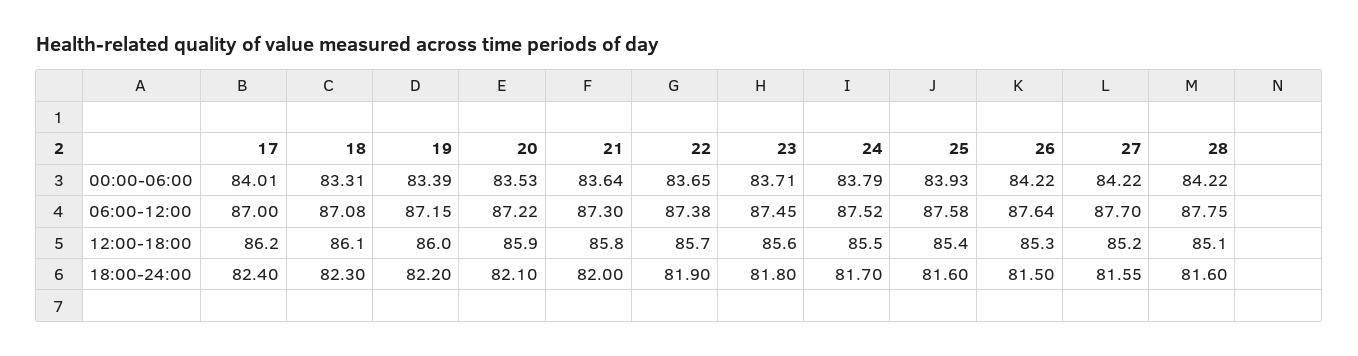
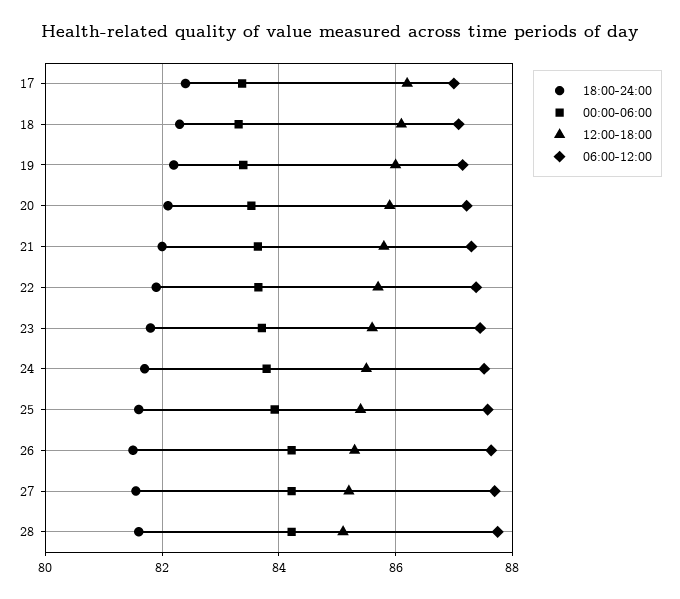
  {
    "00:00-06:00": {
-     "17": 84.01,
+     "17": 83.4,
      "18": 83.31,
      "19": 83.39,
      "20": 83.53,
      "21": 83.64,
      "22": 83.65,
      "23": 83.71,
      "24": 83.79,
      "25": 83.93,
      "26": 84.22,
      "27": 84.22,
      "28": 84.22
    },
    "06:00-12:00": {
      "17": 87,
      "18": 87.08,
      "19": 87.15,
      "20": 87.22,
      "21": 87.3,
      "22": 87.38,
      "23": 87.45,
      "24": 87.52,
      "25": 87.58,
      "26": 87.64,
      "27": 87.7,
      "28": 87.75
    },
    "12:00-18:00": {
      "17": 86.2,
      "18": 86.1,
      "19": 86,
      "20": 85.9,
      "21": 85.8,
      "22": 85.7,
      "23": 85.6,
      "24": 85.5,
      "25": 85.4,
      "26": 85.3,
      "27": 85.2,
      "28": 85.1
    },
    "18:00-24:00": {
      "17": 82.4,
      "18": 82.3,
      "19": 82.2,
      "20": 82.1,
      "21": 82,
      "22": 81.9,
      "23": 81.8,
      "24": 81.7,
      "25": 81.6,
      "26": 81.5,
      "27": 81.55,
      "28": 81.6
    }
  }

